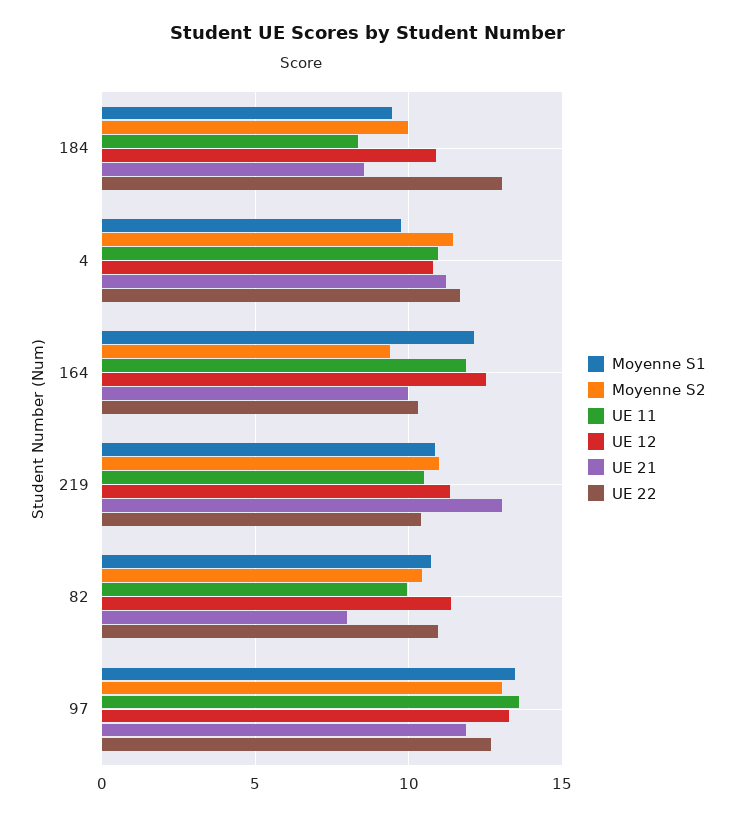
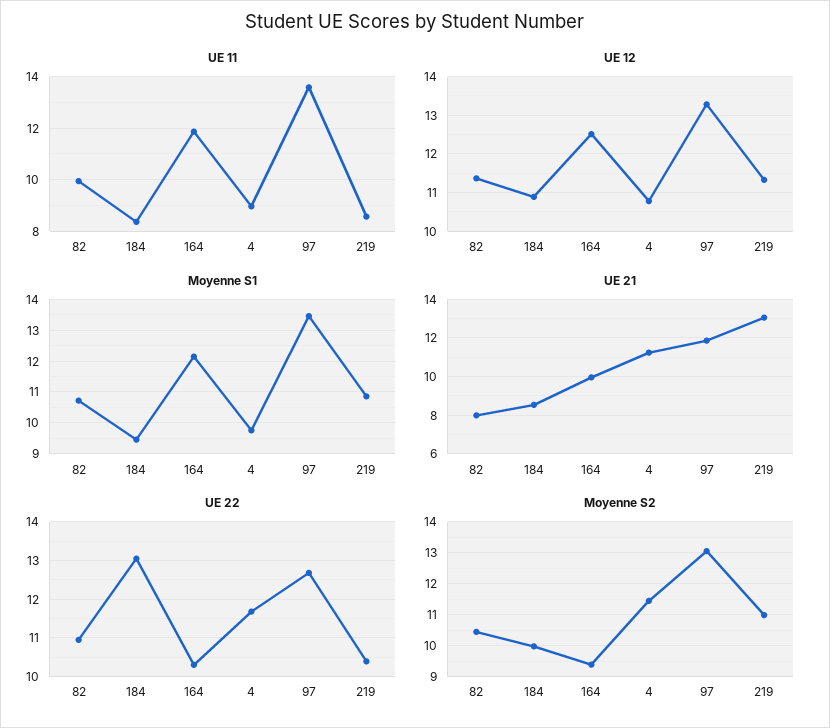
  {
    "Moyenne S1": {
      "184": 9.4,
      "4": 9.8,
      "164": 12.2,
      "219": 10.8,
      "82": 10.8,
      "97": 13.4
    },
    "Moyenne S2": {
      "184": 10,
      "4": 11.4,
      "164": 9.4,
      "219": 11,
      "82": 10.4,
      "97": 13
    },
    "UE 11": {
      "184": 8.25,
-     "4": 11,
+     "4": 9,
      "164": 11.75,
-     "219": 10.5,
+     "219": 8.5,
      "82": 10,
      "97": 13.5
    },
    "UE 12": {
      "184": 10.8,
      "4": 10.8,
      "164": 12.6,
      "219": 11.4,
      "82": 11.4,
      "97": 13.2
    },
    "UE 21": {
      "184": 8.5,
      "4": 11,
      "164": 10,
      "219": 13,
      "82": 8,
      "97": 12
    },
    "UE 22": {
      "184": 13,
      "4": 11.6,
      "164": 10.4,
      "219": 10.4,
      "82": 11,
      "97": 12.6
    }
  }

